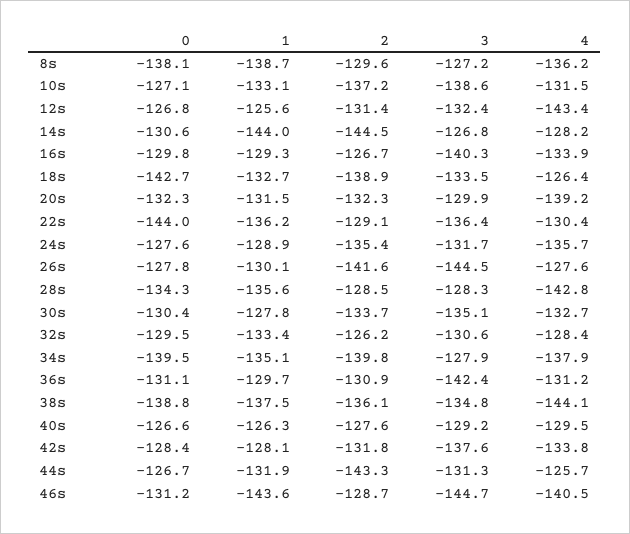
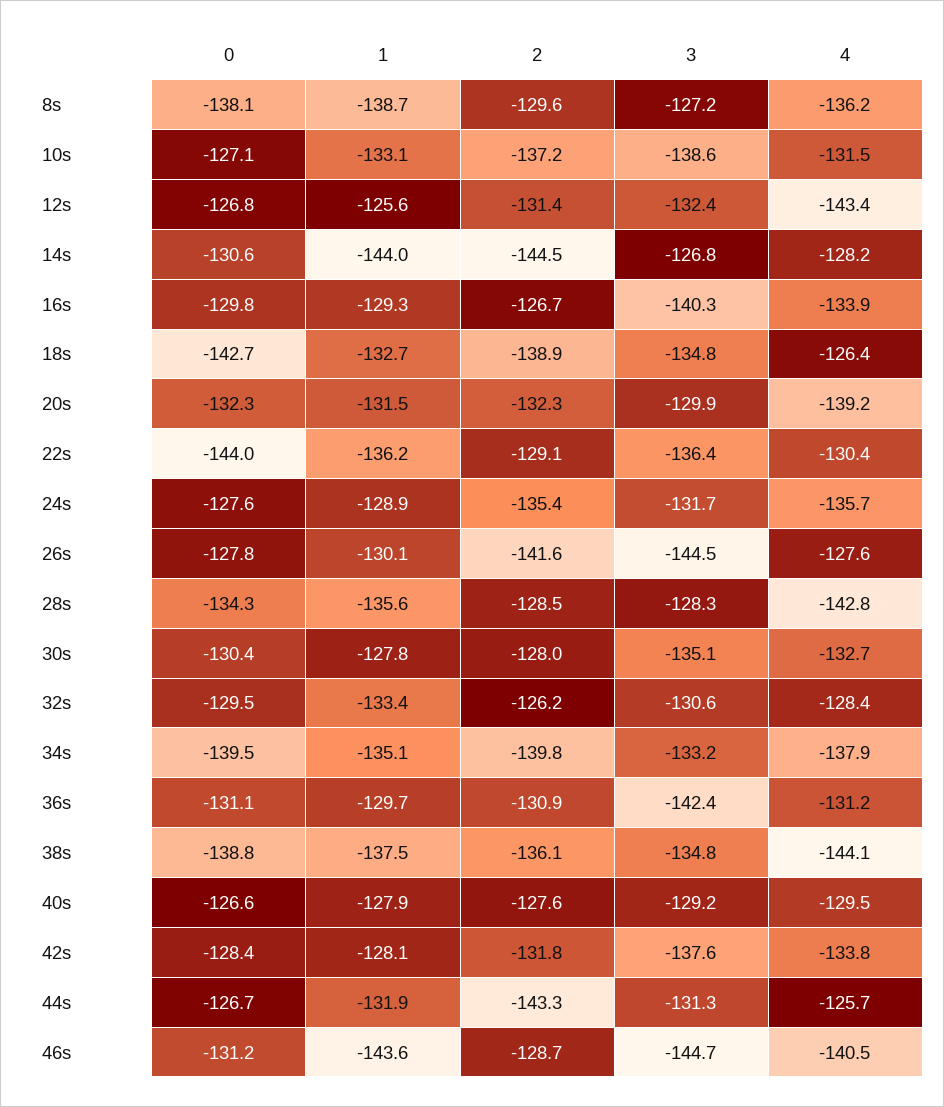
  {
    "0": {
      "8s": -138.1,
      "10s": -127.1,
      "12s": -126.8,
      "14s": -130.6,
      "16s": -129.8,
      "18s": -142.7,
      "20s": -132.3,
      "22s": -144,
      "24s": -127.6,
      "26s": -127.8,
      "28s": -134.3,
      "30s": -130.4,
      "32s": -129.5,
      "34s": -139.5,
      "36s": -131.1,
      "38s": -138.8,
      "40s": -126.6,
      "42s": -128.4,
      "44s": -126.7,
      "46s": -131.2
    },
    "1": {
      "8s": -138.7,
      "10s": -133.1,
      "12s": -125.6,
      "14s": -144,
      "16s": -129.3,
      "18s": -132.7,
      "20s": -131.5,
      "22s": -136.2,
      "24s": -128.9,
      "26s": -130.1,
      "28s": -135.6,
      "30s": -127.8,
      "32s": -133.4,
      "34s": -135.1,
      "36s": -129.7,
      "38s": -137.5,
-     "40s": -126.3,
+     "40s": -127.9,
      "42s": -128.1,
      "44s": -131.9,
      "46s": -143.6
    },
    "2": {
      "8s": -129.6,
      "10s": -137.2,
      "12s": -131.4,
      "14s": -144.5,
      "16s": -126.7,
      "18s": -138.9,
      "20s": -132.3,
      "22s": -129.1,
      "24s": -135.4,
      "26s": -141.6,
      "28s": -128.5,
-     "30s": -133.7,
+     "30s": -128,
      "32s": -126.2,
      "34s": -139.8,
      "36s": -130.9,
      "38s": -136.1,
      "40s": -127.6,
      "42s": -131.8,
      "44s": -143.3,
      "46s": -128.7
    },
    "3": {
      "8s": -127.2,
      "10s": -138.6,
      "12s": -132.4,
      "14s": -126.8,
      "16s": -140.3,
-     "18s": -133.5,
+     "18s": -134.8,
      "20s": -129.9,
      "22s": -136.4,
      "24s": -131.7,
      "26s": -144.5,
      "28s": -128.3,
      "30s": -135.1,
      "32s": -130.6,
-     "34s": -127.9,
+     "34s": -133.2,
      "36s": -142.4,
      "38s": -134.8,
      "40s": -129.2,
      "42s": -137.6,
      "44s": -131.3,
      "46s": -144.7
    },
    "4": {
      "8s": -136.2,
      "10s": -131.5,
      "12s": -143.4,
      "14s": -128.2,
      "16s": -133.9,
      "18s": -126.4,
      "20s": -139.2,
      "22s": -130.4,
      "24s": -135.7,
      "26s": -127.6,
      "28s": -142.8,
      "30s": -132.7,
      "32s": -128.4,
      "34s": -137.9,
      "36s": -131.2,
      "38s": -144.1,
      "40s": -129.5,
      "42s": -133.8,
      "44s": -125.7,
      "46s": -140.5
    }
  }

